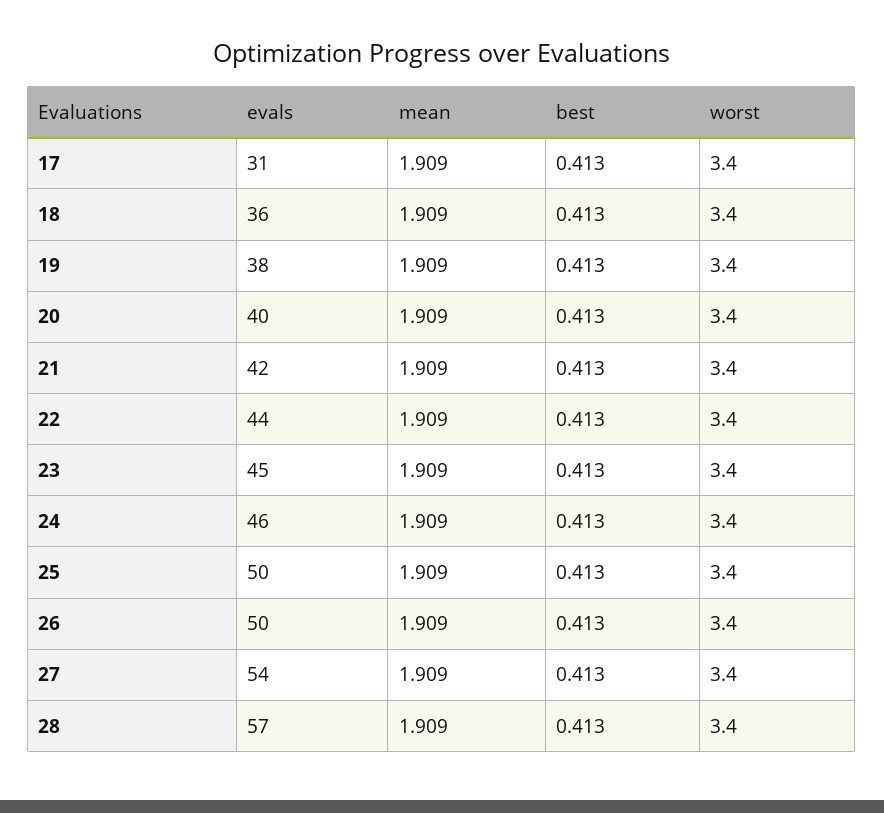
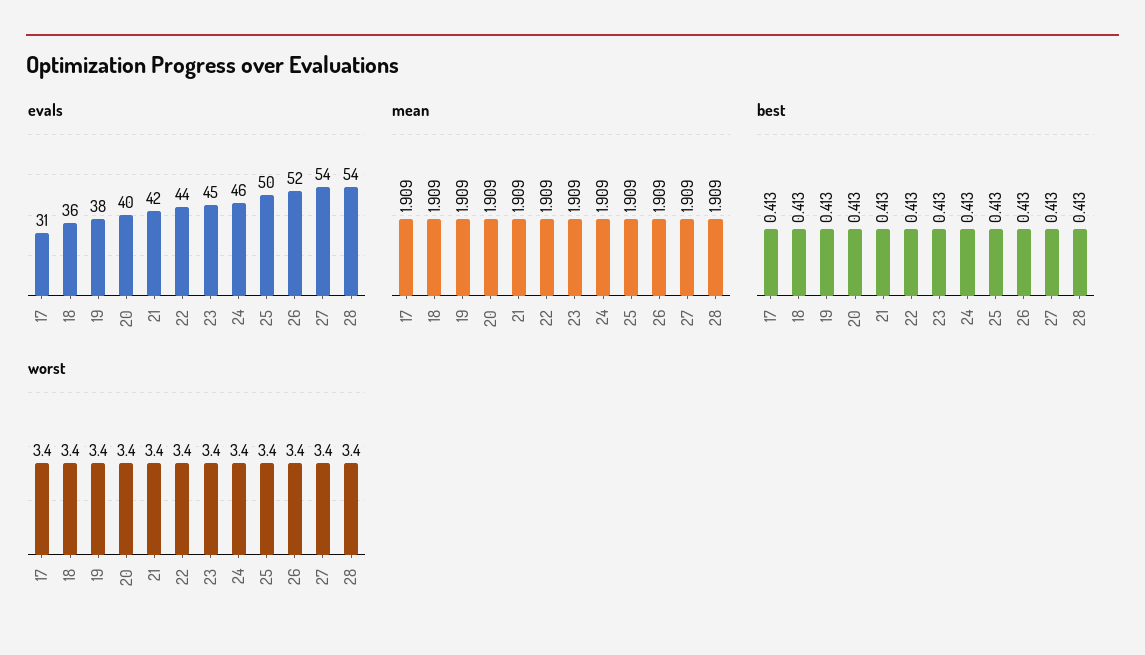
  {
    "evals": {
      "17": 31,
      "18": 36,
      "19": 38,
      "20": 40,
      "21": 42,
      "22": 44,
      "23": 45,
      "24": 46,
      "25": 50,
-     "26": 50,
+     "26": 52,
      "27": 54,
-     "28": 57
+     "28": 54
    },
    "mean": {
      "17": 1.909,
      "18": 1.909,
      "19": 1.909,
      "20": 1.909,
      "21": 1.909,
      "22": 1.909,
      "23": 1.909,
      "24": 1.909,
      "25": 1.909,
      "26": 1.909,
      "27": 1.909,
      "28": 1.909
    },
    "best": {
      "17": 0.413,
      "18": 0.413,
      "19": 0.413,
      "20": 0.413,
      "21": 0.413,
      "22": 0.413,
      "23": 0.413,
      "24": 0.413,
      "25": 0.413,
      "26": 0.413,
      "27": 0.413,
      "28": 0.413
    },
    "worst": {
      "17": 3.4,
      "18": 3.4,
      "19": 3.4,
      "20": 3.4,
      "21": 3.4,
      "22": 3.4,
      "23": 3.4,
      "24": 3.4,
      "25": 3.4,
      "26": 3.4,
      "27": 3.4,
      "28": 3.4
    }
  }

